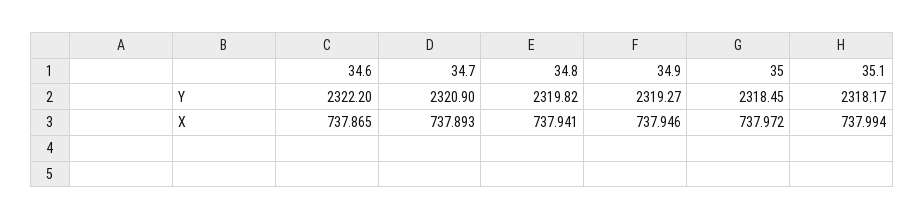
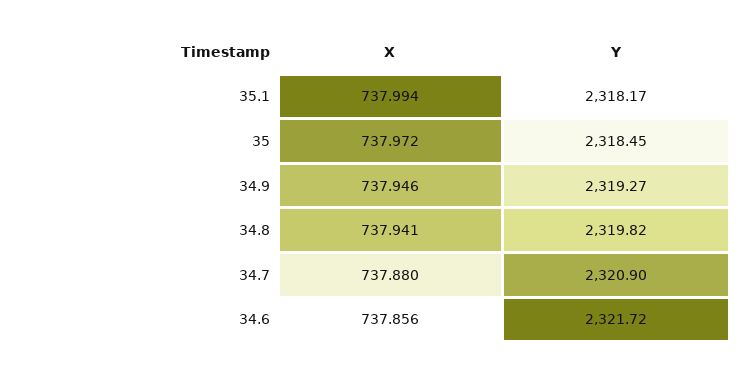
  {
    "34.6": {
-     "Y": 2322.2,
+     "Y": 2321.72,
-     "X": 737.865
+     "X": 737.856
    },
    "34.7": {
      "Y": 2320.9,
-     "X": 737.893
+     "X": 737.88
    },
    "34.8": {
      "Y": 2319.82,
      "X": 737.941
    },
    "34.9": {
      "Y": 2319.27,
      "X": 737.946
    },
    "35": {
      "Y": 2318.45,
      "X": 737.972
    },
    "35.1": {
      "Y": 2318.17,
      "X": 737.994
    }
  }

